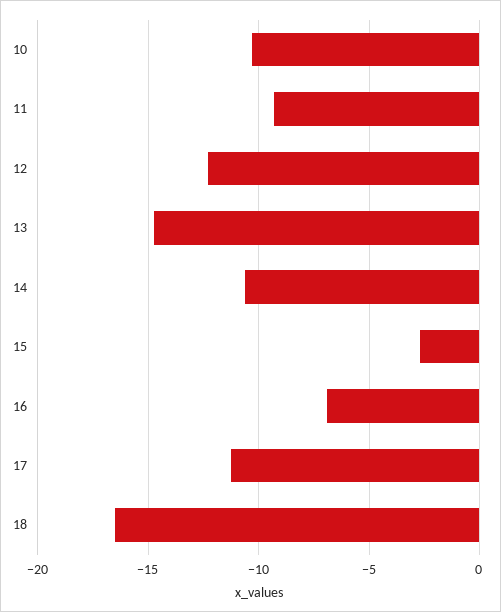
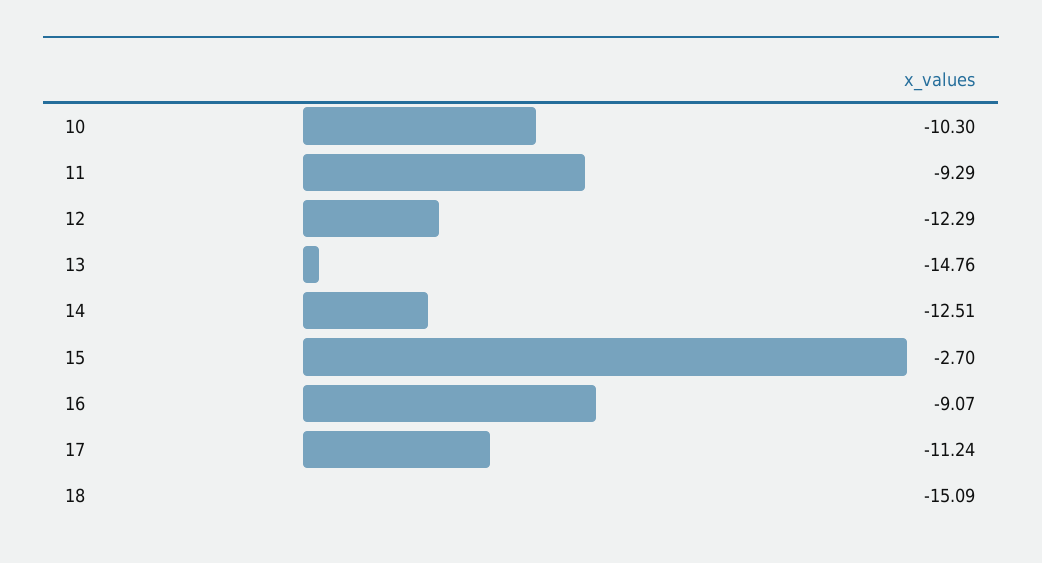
  {
    "10": -10.3,
    "11": -9.29,
    "12": -12.29,
    "13": -14.76,
-   "14": -10.5,
+   "14": -12.51,
    "15": -2.7,
-   "16": -7,
+   "16": -9.07,
    "17": -11.24,
-   "18": -16.5
+   "18": -15.09
  }

